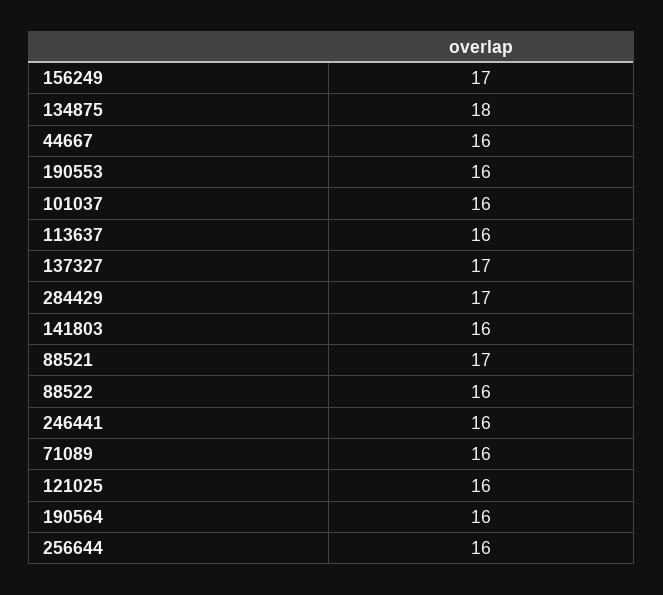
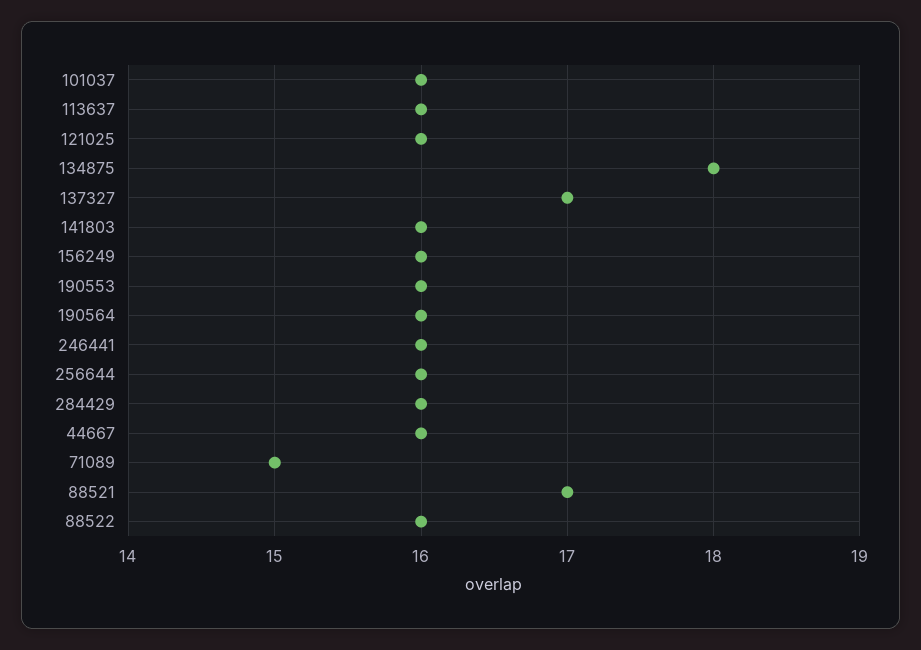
  {
-   "156249": 17,
+   "156249": 16,
    "134875": 18,
    "44667": 16,
    "190553": 16,
    "101037": 16,
    "113637": 16,
    "137327": 17,
-   "284429": 17,
+   "284429": 16,
    "141803": 16,
    "88521": 17,
    "88522": 16,
    "246441": 16,
-   "71089": 16,
+   "71089": 15,
    "121025": 16,
    "190564": 16,
    "256644": 16
  }

